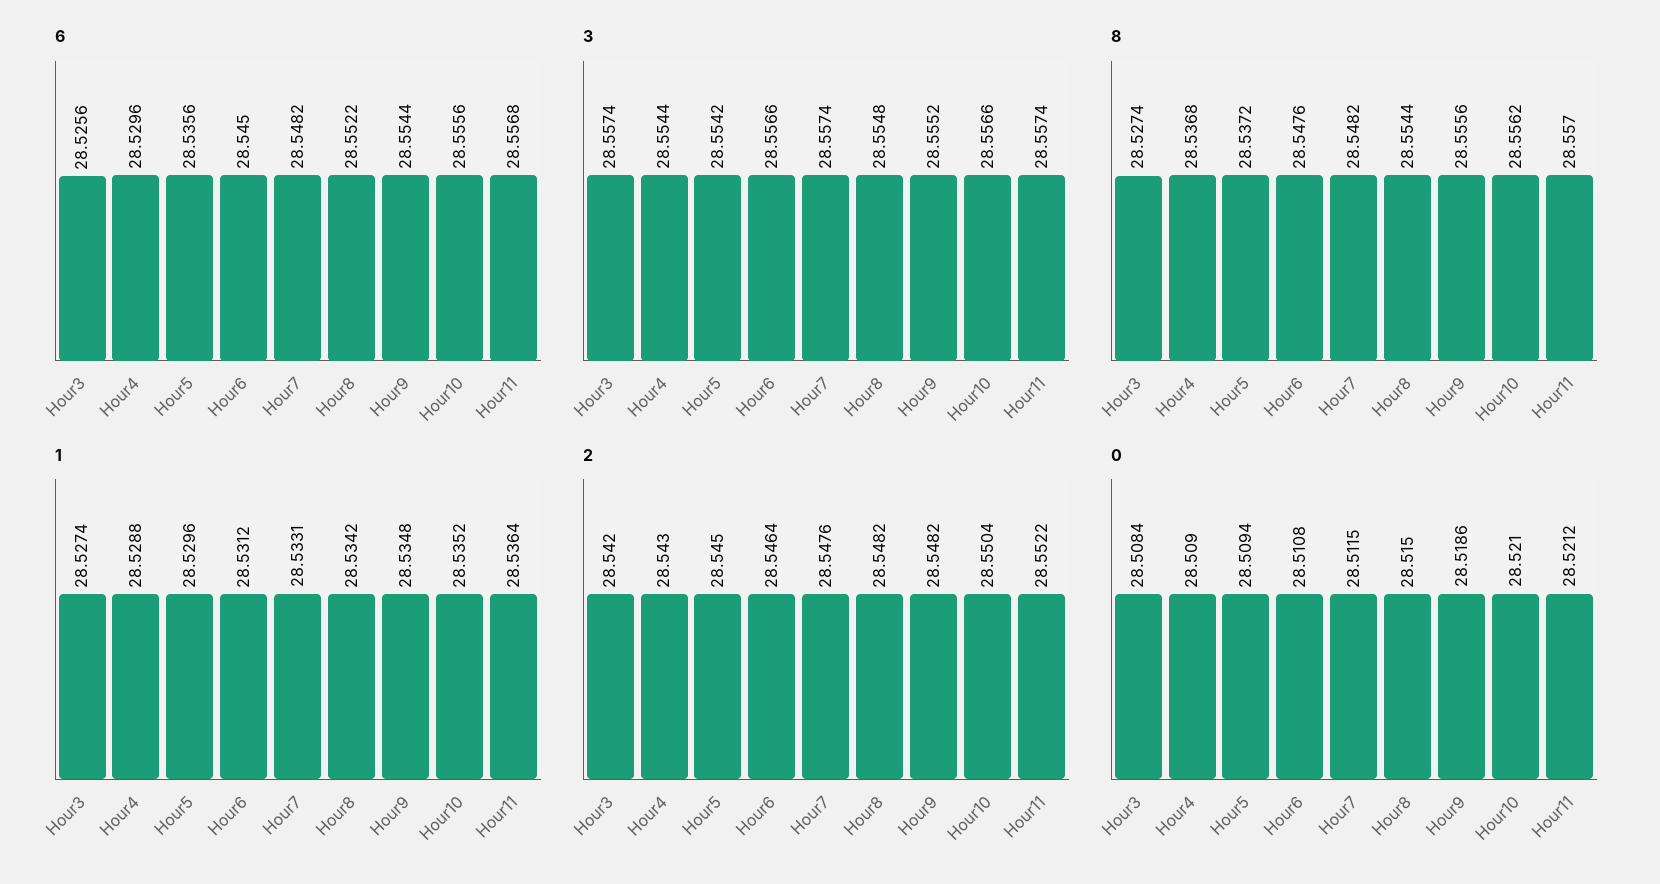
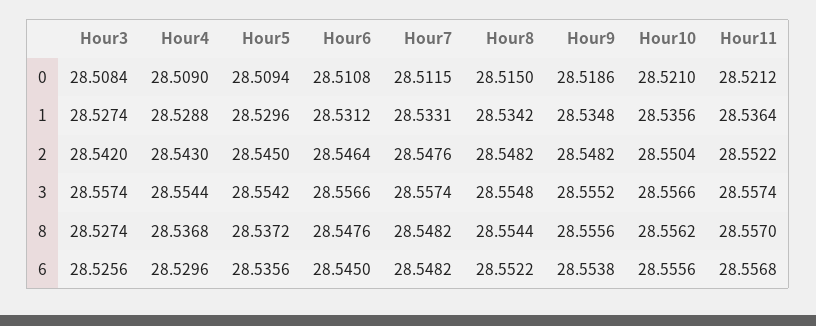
  {
    "6": {
      "Hour3": 28.5256,
      "Hour4": 28.5296,
      "Hour5": 28.5356,
      "Hour6": 28.545,
      "Hour7": 28.5482,
      "Hour8": 28.5522,
-     "Hour9": 28.5544,
+     "Hour9": 28.5538,
      "Hour10": 28.5556,
      "Hour11": 28.5568
    },
    "3": {
      "Hour3": 28.5574,
      "Hour4": 28.5544,
      "Hour5": 28.5542,
      "Hour6": 28.5566,
      "Hour7": 28.5574,
      "Hour8": 28.5548,
      "Hour9": 28.5552,
      "Hour10": 28.5566,
      "Hour11": 28.5574
    },
    "8": {
      "Hour3": 28.5274,
      "Hour4": 28.5368,
      "Hour5": 28.5372,
      "Hour6": 28.5476,
      "Hour7": 28.5482,
      "Hour8": 28.5544,
      "Hour9": 28.5556,
      "Hour10": 28.5562,
      "Hour11": 28.557
    },
    "1": {
      "Hour3": 28.5274,
      "Hour4": 28.5288,
      "Hour5": 28.5296,
      "Hour6": 28.5312,
      "Hour7": 28.5331,
      "Hour8": 28.5342,
      "Hour9": 28.5348,
-     "Hour10": 28.5352,
+     "Hour10": 28.5356,
      "Hour11": 28.5364
    },
    "2": {
      "Hour3": 28.542,
      "Hour4": 28.543,
      "Hour5": 28.545,
      "Hour6": 28.5464,
      "Hour7": 28.5476,
      "Hour8": 28.5482,
      "Hour9": 28.5482,
      "Hour10": 28.5504,
      "Hour11": 28.5522
    },
    "0": {
      "Hour3": 28.5084,
      "Hour4": 28.509,
      "Hour5": 28.5094,
      "Hour6": 28.5108,
      "Hour7": 28.5115,
      "Hour8": 28.515,
      "Hour9": 28.5186,
      "Hour10": 28.521,
      "Hour11": 28.5212
    }
  }

